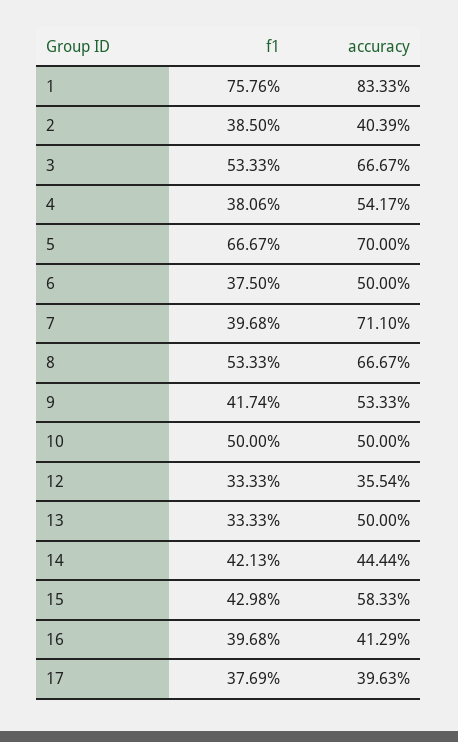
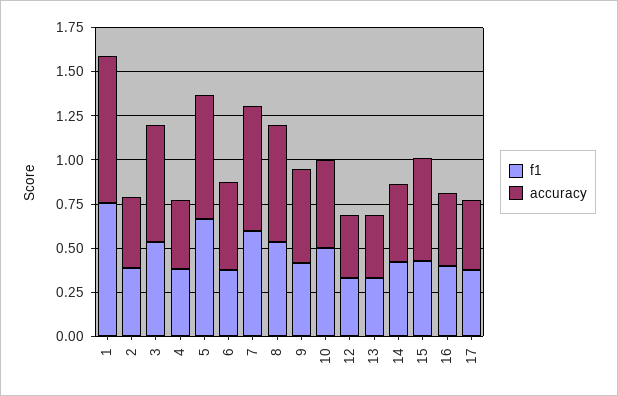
  {
    "f1": {
      "1": 0.7576,
      "2": 0.385,
      "3": 0.5333,
      "4": 0.3806,
      "5": 0.6667,
      "6": 0.375,
-     "7": 0.3968,
+     "7": 0.6,
      "8": 0.5333,
      "9": 0.4174,
      "10": 0.5,
      "12": 0.3333,
      "13": 0.3333,
      "14": 0.4213,
      "15": 0.4298,
      "16": 0.3968,
      "17": 0.3769
    },
    "accuracy": {
      "1": 0.8333,
      "2": 0.4039,
      "3": 0.6667,
-     "4": 0.5417,
+     "4": 0.4,
      "5": 0.7,
      "6": 0.5,
      "7": 0.711,
      "8": 0.6667,
      "9": 0.5333,
      "10": 0.5,
      "12": 0.3554,
-     "13": 0.5,
+     "13": 0.35,
      "14": 0.4444,
      "15": 0.5833,
      "16": 0.4129,
      "17": 0.3963
    }
  }

